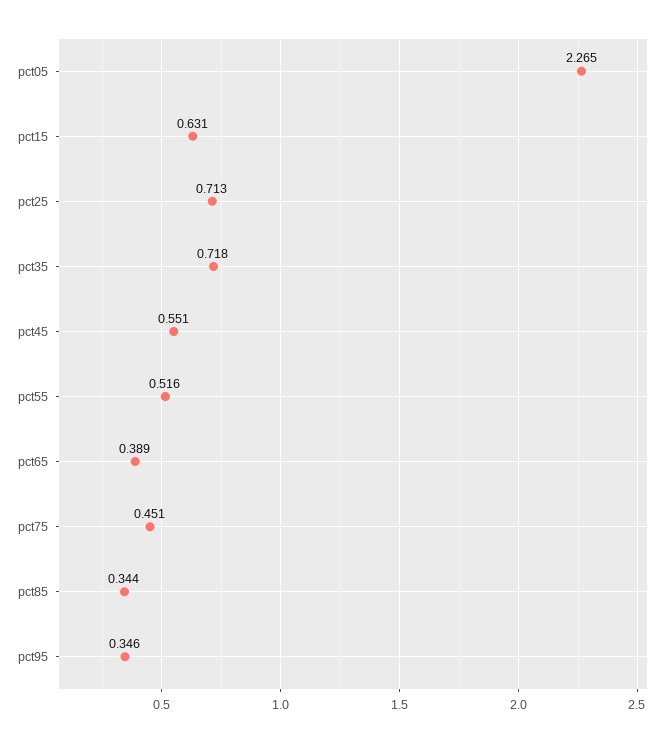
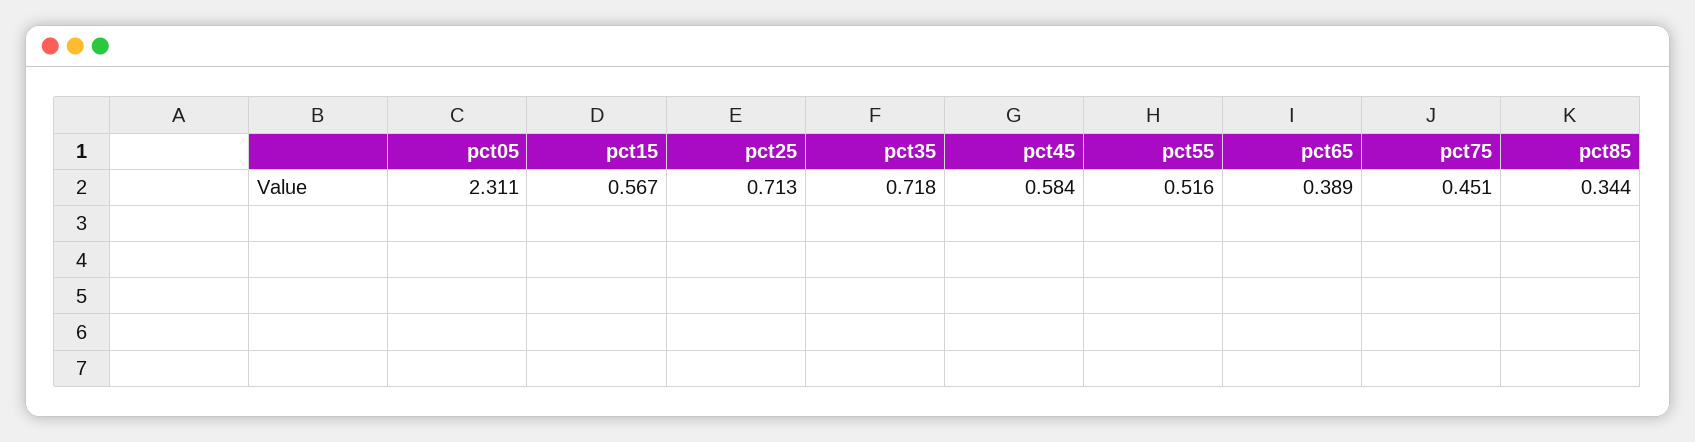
  {
-   "pct05": 2.265,
+   "pct05": 2.311,
-   "pct15": 0.631,
+   "pct15": 0.567,
    "pct25": 0.713,
    "pct35": 0.718,
-   "pct45": 0.551,
+   "pct45": 0.584,
    "pct55": 0.516,
    "pct65": 0.389,
    "pct75": 0.451,
-   "pct85": 0.344,
+   "pct85": 0.344
-   "pct95": 0.346
  }

